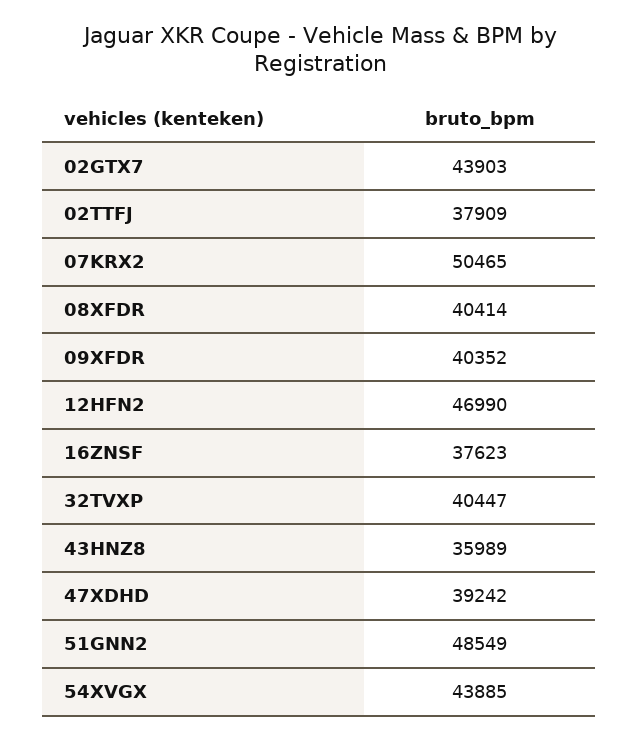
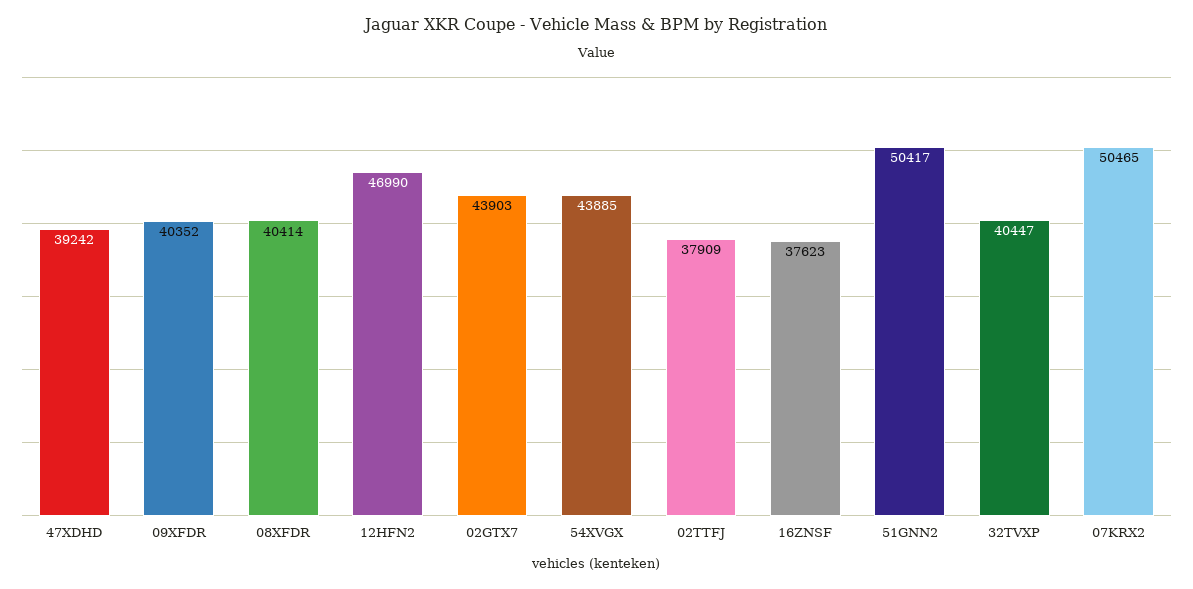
  {
    "02GTX7": 43903,
    "02TTFJ": 37909,
    "07KRX2": 50465,
    "08XFDR": 40414,
    "09XFDR": 40352,
    "12HFN2": 46990,
    "16ZNSF": 37623,
    "32TVXP": 40447,
-   "43HNZ8": 35989,
    "47XDHD": 39242,
-   "51GNN2": 48549,
+   "51GNN2": 50417,
    "54XVGX": 43885
  }

